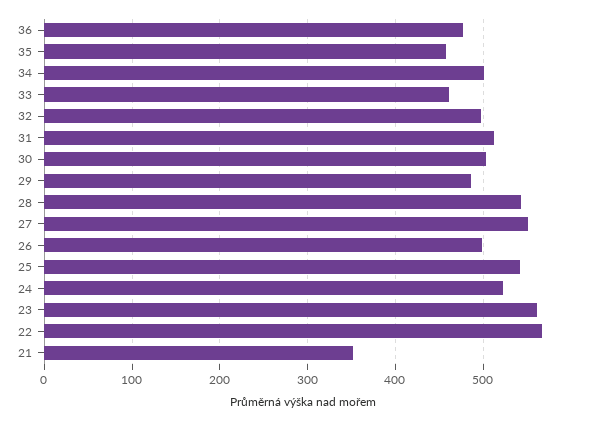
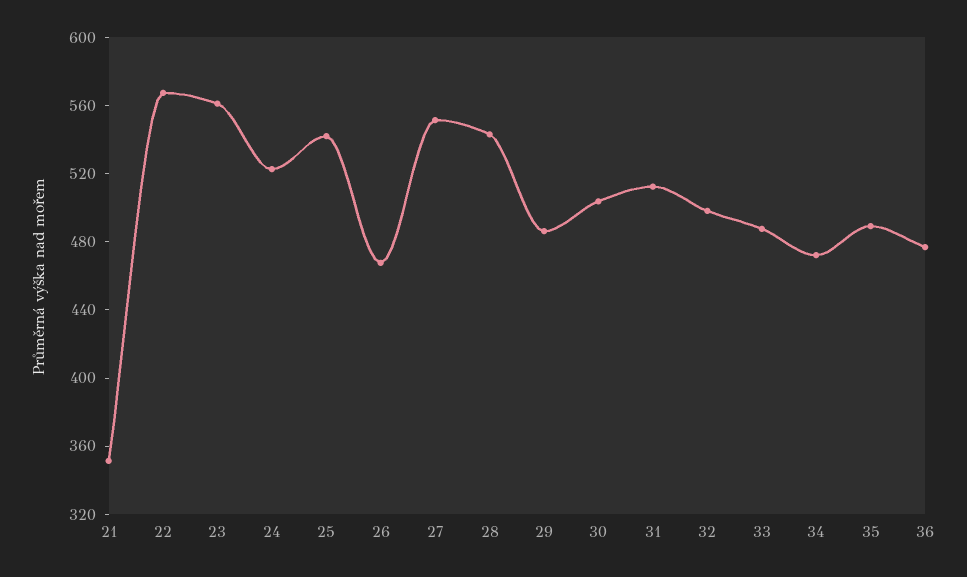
  {
    "36": 480,
-   "35": 460,
+   "35": 490,
-   "34": 500,
+   "34": 470,
-   "33": 460,
+   "33": 490,
    "32": 500,
    "31": 510,
    "30": 500,
    "29": 490,
    "28": 540,
    "27": 550,
-   "26": 500,
+   "26": 470,
    "25": 540,
    "24": 520,
    "23": 560,
    "22": 570,
    "21": 350
  }

